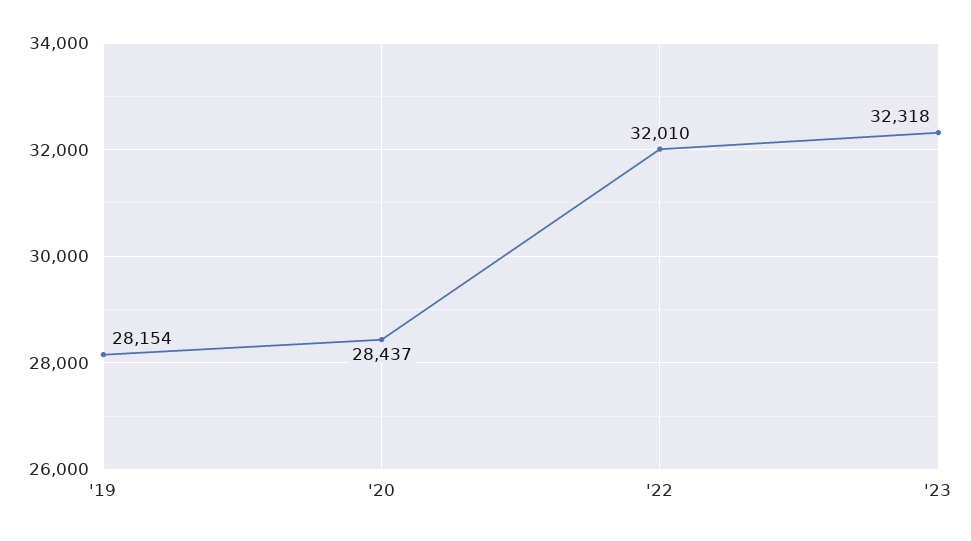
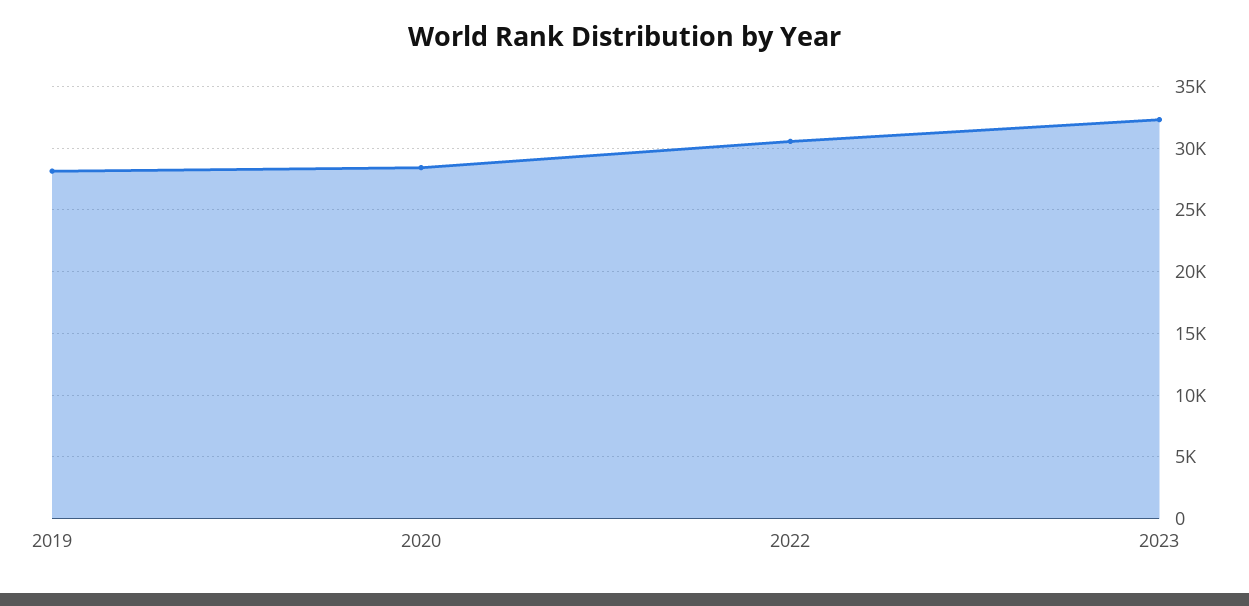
  {
    "'19": 28154,
    "'20": 28437,
-   "'22": 32010,
+   "'22": 30500,
    "'23": 32318
  }

